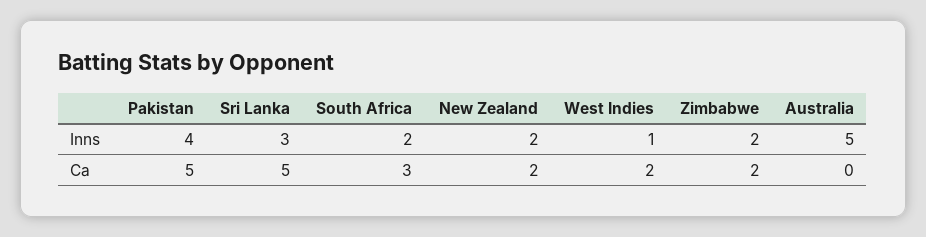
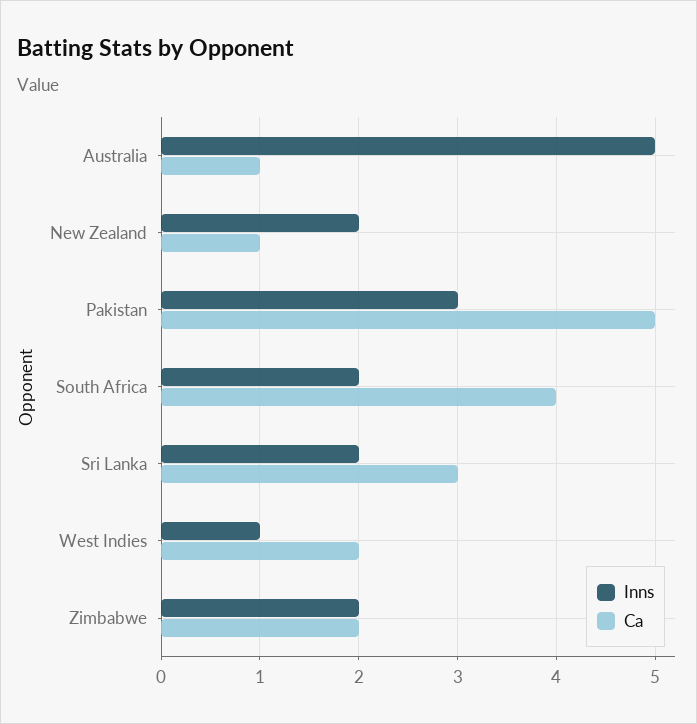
  {
    "Inns": {
-     "Pakistan": 4,
+     "Pakistan": 3,
-     "Sri Lanka": 3,
+     "Sri Lanka": 2,
      "South Africa": 2,
      "New Zealand": 2,
      "West Indies": 1,
      "Zimbabwe": 2,
      "Australia": 5
    },
    "Ca": {
      "Pakistan": 5,
-     "Sri Lanka": 5,
+     "Sri Lanka": 3,
-     "South Africa": 3,
+     "South Africa": 4,
-     "New Zealand": 2,
+     "New Zealand": 1,
      "West Indies": 2,
      "Zimbabwe": 2,
-     "Australia": 0
+     "Australia": 1
    }
  }

